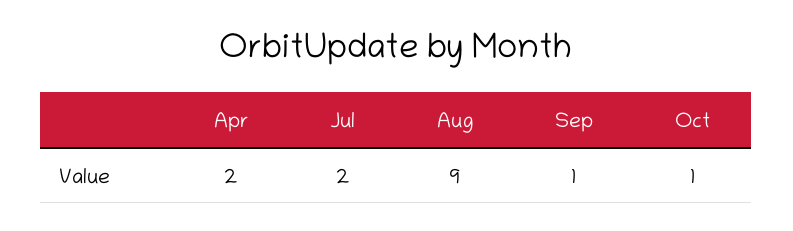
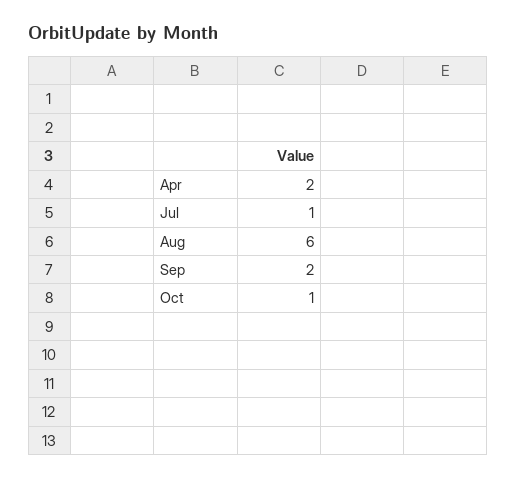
  {
    "Apr": 2,
-   "Jul": 2,
+   "Jul": 1,
-   "Aug": 9,
+   "Aug": 6,
-   "Sep": 1,
+   "Sep": 2,
    "Oct": 1
  }

